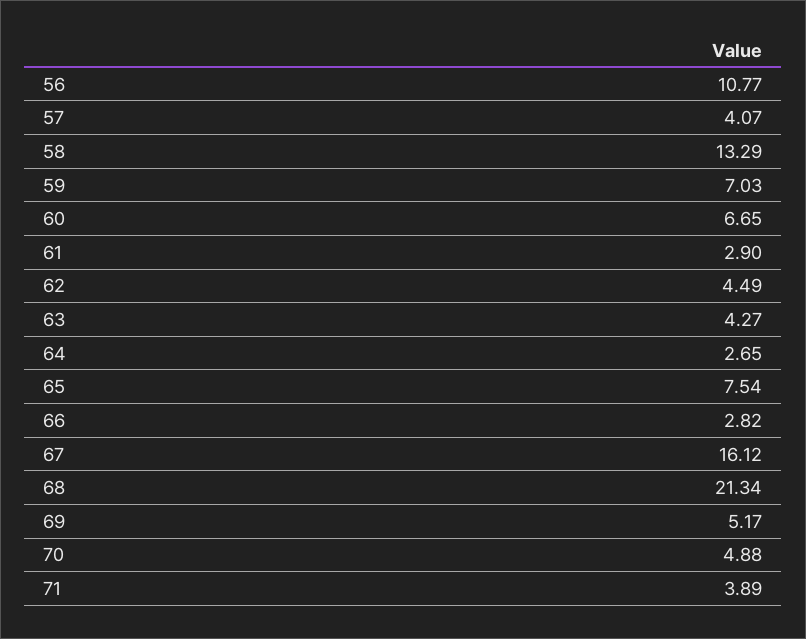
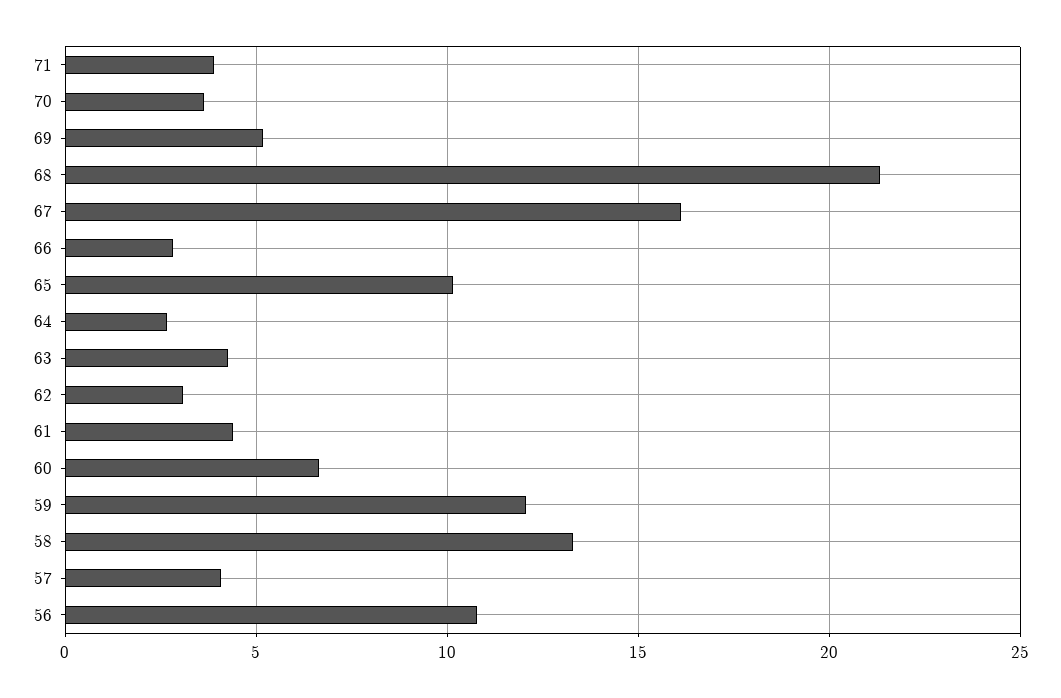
  {
    "56": 10.77,
    "57": 4.07,
    "58": 13.29,
-   "59": 7.03,
+   "59": 12,
    "60": 6.65,
-   "61": 2.9,
+   "61": 4.5,
-   "62": 4.49,
+   "62": 3,
    "63": 4.27,
    "64": 2.65,
-   "65": 7.54,
+   "65": 10,
    "66": 2.82,
    "67": 16.12,
    "68": 21.34,
    "69": 5.17,
-   "70": 4.88,
+   "70": 3.5,
    "71": 3.89
  }

